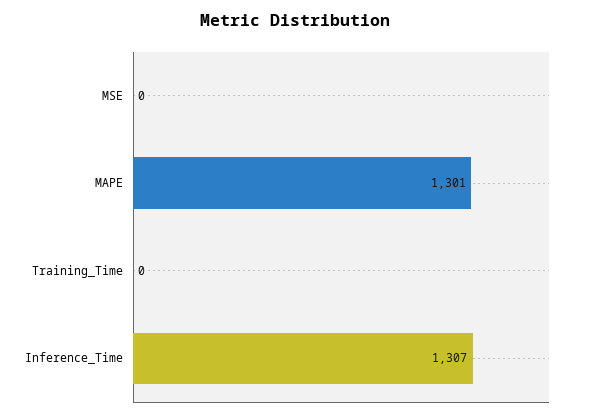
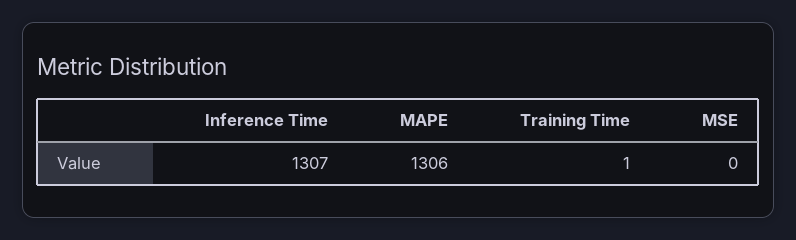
  {
    "MSE": 0,
-   "MAPE": 1301,
+   "MAPE": 1306,
-   "Training_Time": 0,
+   "Training_Time": 1,
    "Inference_Time": 1307
  }

